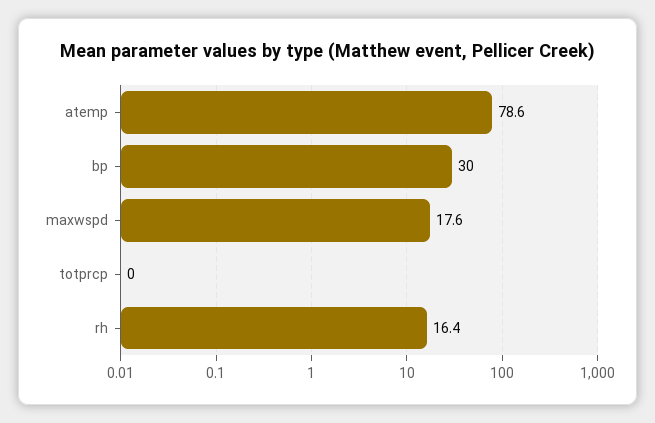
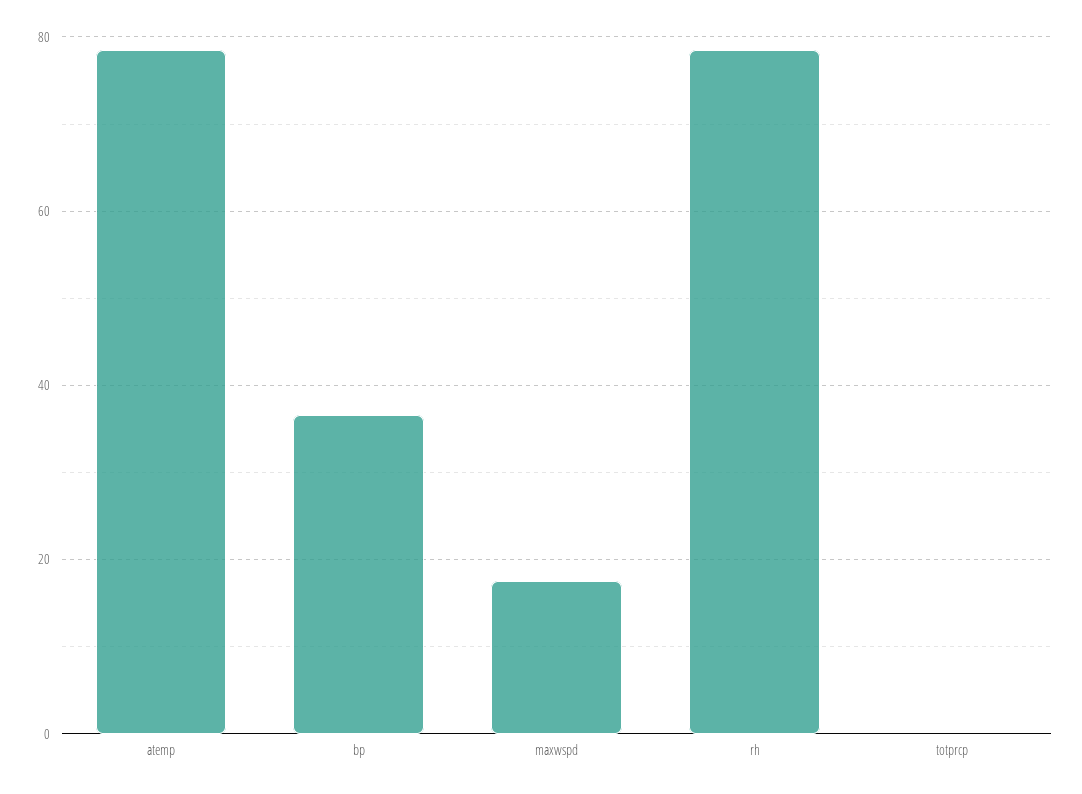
  {
    "atemp": 78.6,
-   "bp": 30,
+   "bp": 36,
    "maxwspd": 17.6,
    "totprcp": 0,
-   "rh": 16.4
+   "rh": 78
  }

